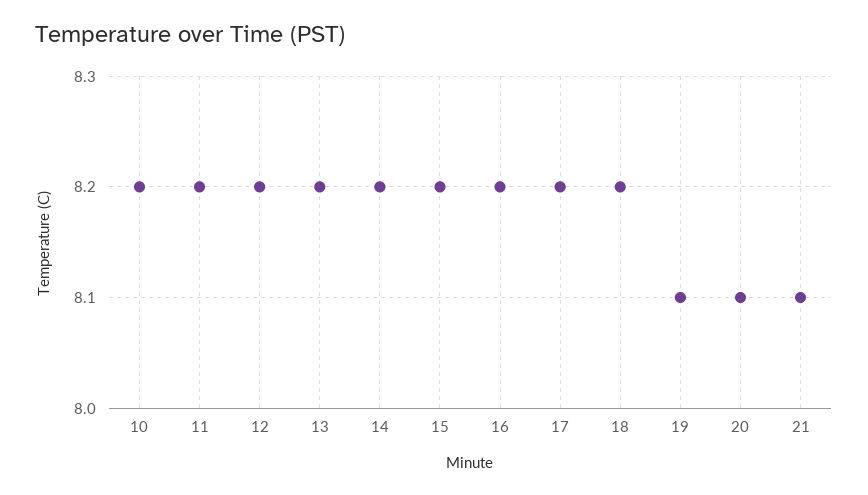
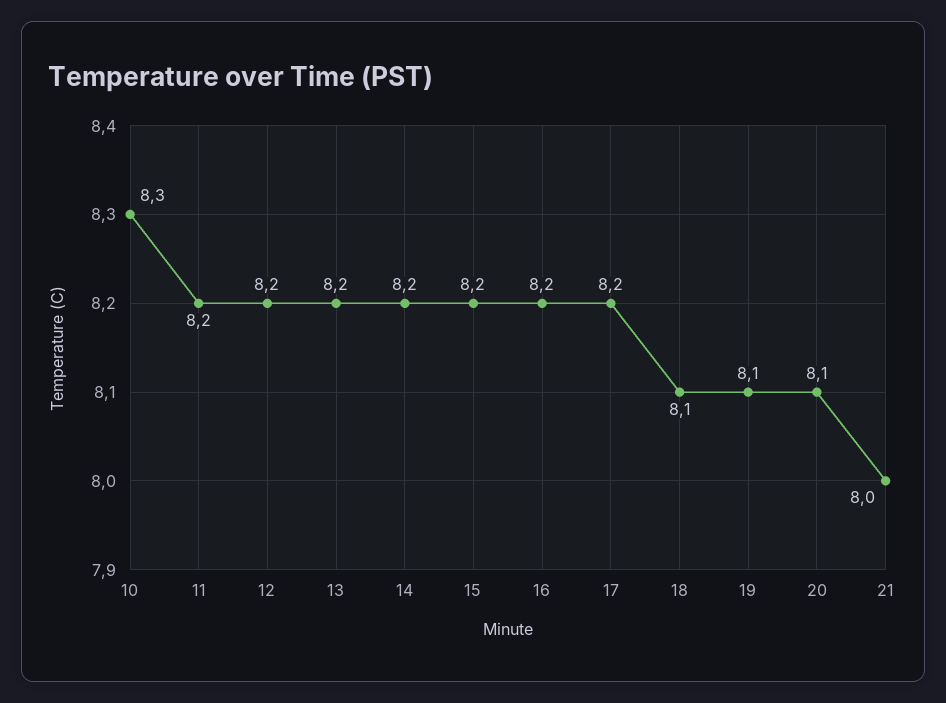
  {
-   "10": 8.2,
+   "10": 8.3,
    "11": 8.2,
    "12": 8.2,
    "13": 8.2,
    "14": 8.2,
    "15": 8.2,
    "16": 8.2,
    "17": 8.2,
-   "18": 8.2,
+   "18": 8.1,
    "19": 8.1,
    "20": 8.1,
-   "21": 8.1
+   "21": 8
  }

